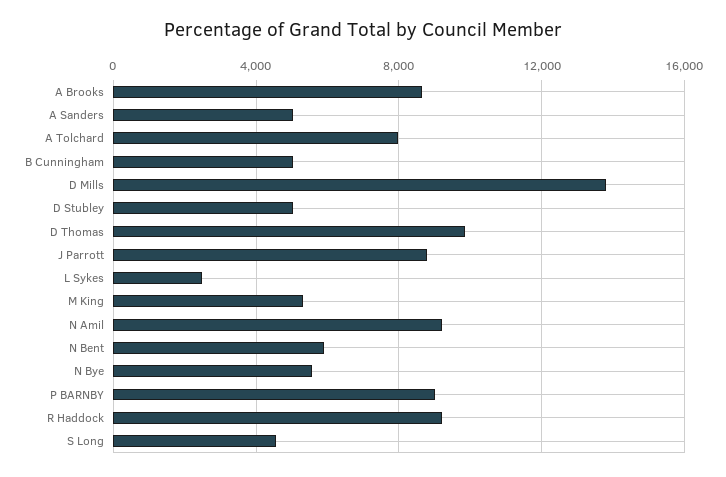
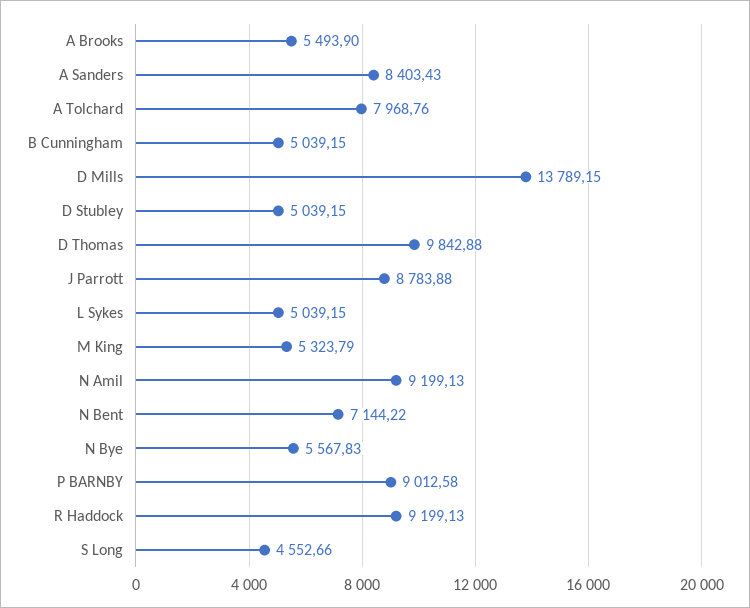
  {
-   "A Brooks": 8500,
+   "A Brooks": 5493.9,
-   "A Sanders": 5000,
+   "A Sanders": 8403.43,
    "A Tolchard": 7968.76,
    "B Cunningham": 5039.15,
    "D Mills": 13789.15,
    "D Stubley": 5039.15,
    "D Thomas": 9842.88,
    "J Parrott": 8783.88,
-   "L Sykes": 2500,
+   "L Sykes": 5039.15,
    "M King": 5323.79,
    "N Amil": 9199.13,
-   "N Bent": 6000,
+   "N Bent": 7144.22,
    "N Bye": 5567.83,
    "P BARNBY": 9012.58,
    "R Haddock": 9199.13,
    "S Long": 4552.66
  }

